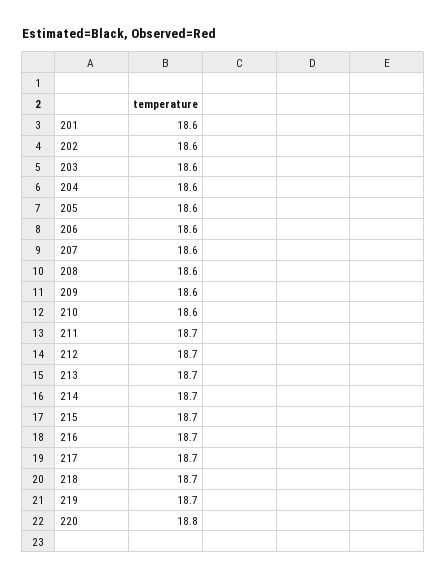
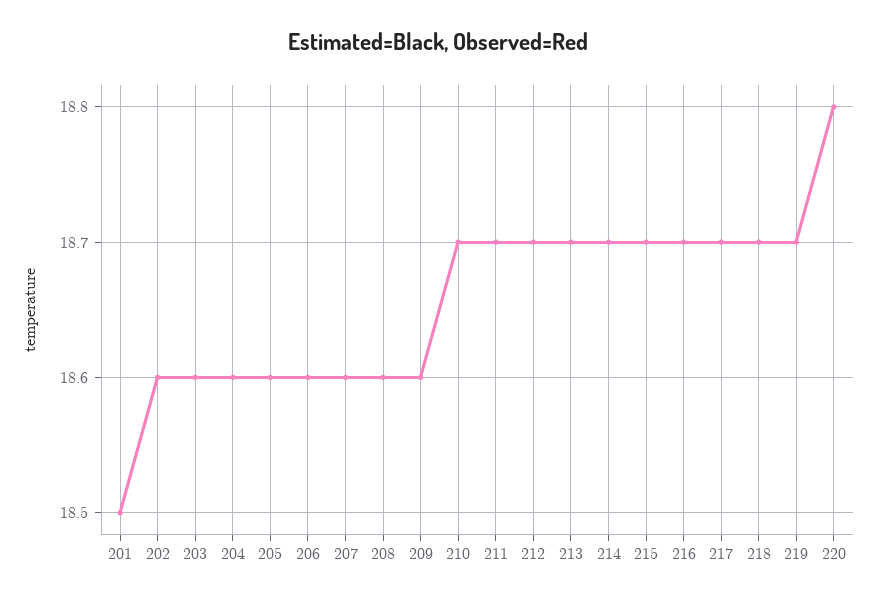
  {
-   "201": 18.6,
+   "201": 18.5,
    "202": 18.6,
    "203": 18.6,
    "204": 18.6,
    "205": 18.6,
    "206": 18.6,
    "207": 18.6,
    "208": 18.6,
    "209": 18.6,
-   "210": 18.6,
+   "210": 18.7,
    "211": 18.7,
    "212": 18.7,
    "213": 18.7,
    "214": 18.7,
    "215": 18.7,
    "216": 18.7,
    "217": 18.7,
    "218": 18.7,
    "219": 18.7,
    "220": 18.8
  }

